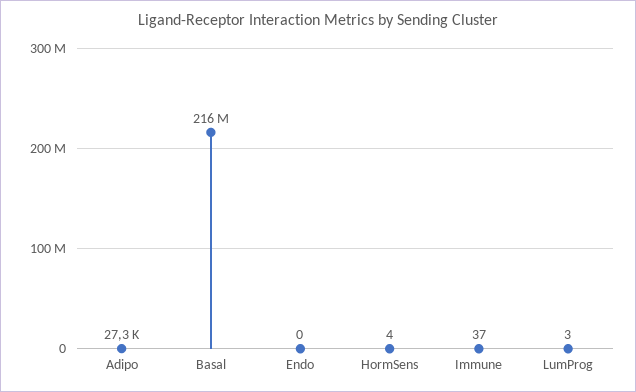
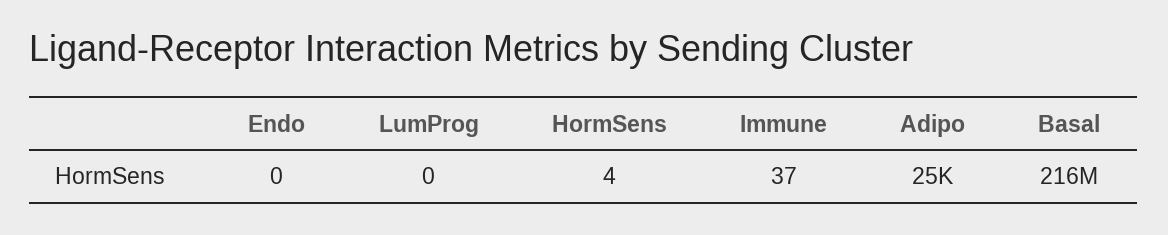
  {
-   "Adipo": 27300,
+   "Adipo": 25000,
    "Basal": 216000000,
    "Endo": 0,
    "HormSens": 4,
    "Immune": 37,
-   "LumProg": 3
+   "LumProg": 0
  }

